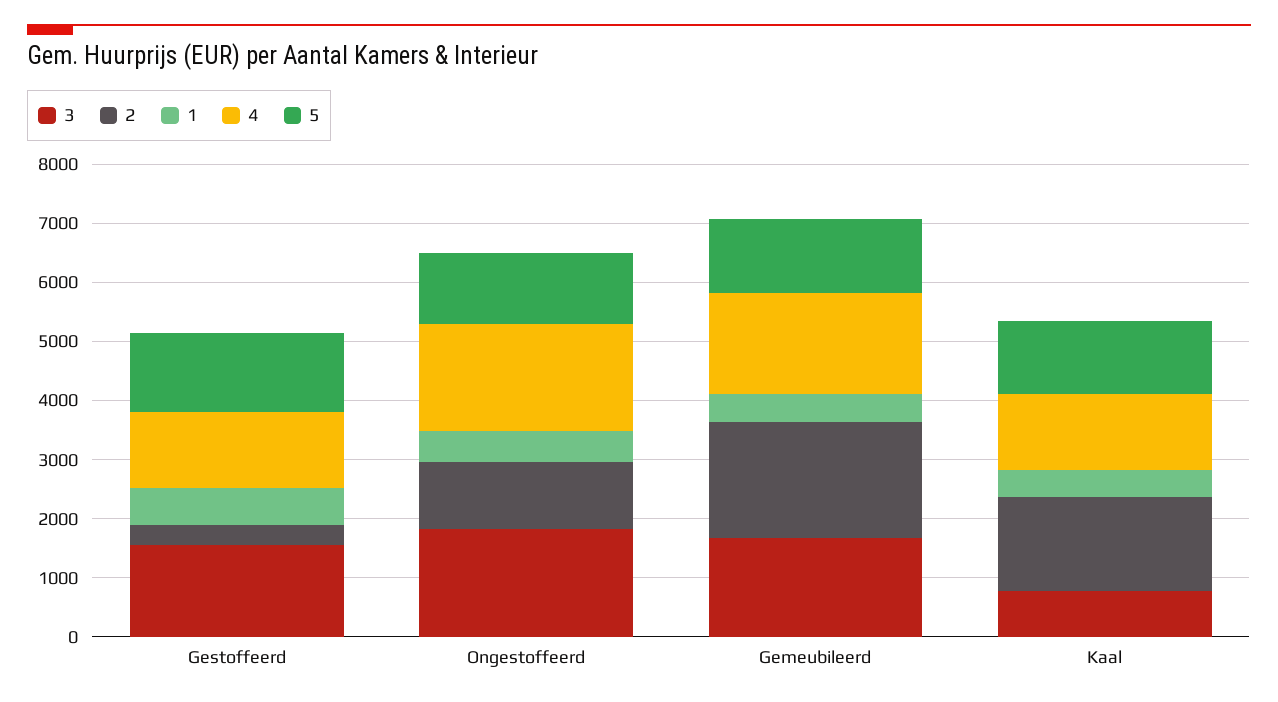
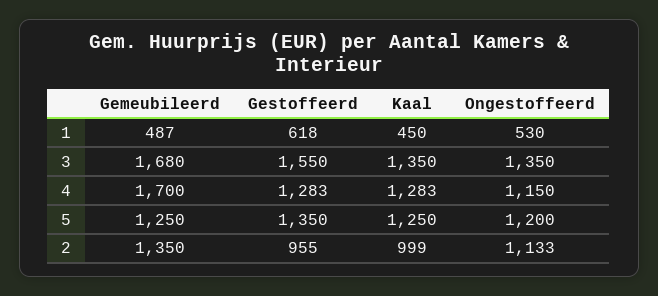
  {
    "3": {
      "Gestoffeerd": 1550,
-     "Ongestoffeerd": 1800,
+     "Ongestoffeerd": 1350,
      "Gemeubileerd": 1680,
-     "Kaal": 800
+     "Kaal": 1350
    },
    "2": {
-     "Gestoffeerd": 400,
+     "Gestoffeerd": 955,
      "Ongestoffeerd": 1133,
-     "Gemeubileerd": 2000,
+     "Gemeubileerd": 1350,
-     "Kaal": 1600
+     "Kaal": 999
    },
    "1": {
      "Gestoffeerd": 618,
      "Ongestoffeerd": 530,
      "Gemeubileerd": 487,
      "Kaal": 450
    },
    "4": {
      "Gestoffeerd": 1283,
-     "Ongestoffeerd": 1800,
+     "Ongestoffeerd": 1150,
      "Gemeubileerd": 1700,
      "Kaal": 1283
    },
    "5": {
      "Gestoffeerd": 1350,
      "Ongestoffeerd": 1200,
      "Gemeubileerd": 1250,
      "Kaal": 1250
    }
  }

